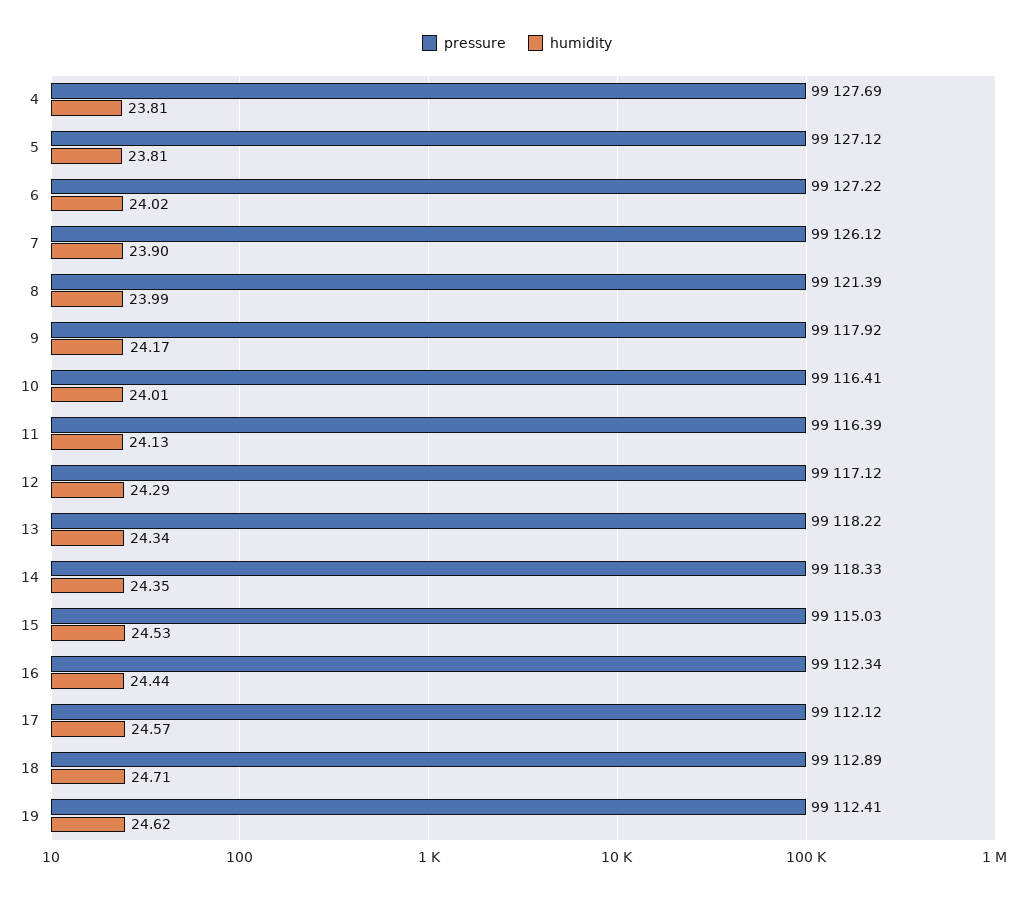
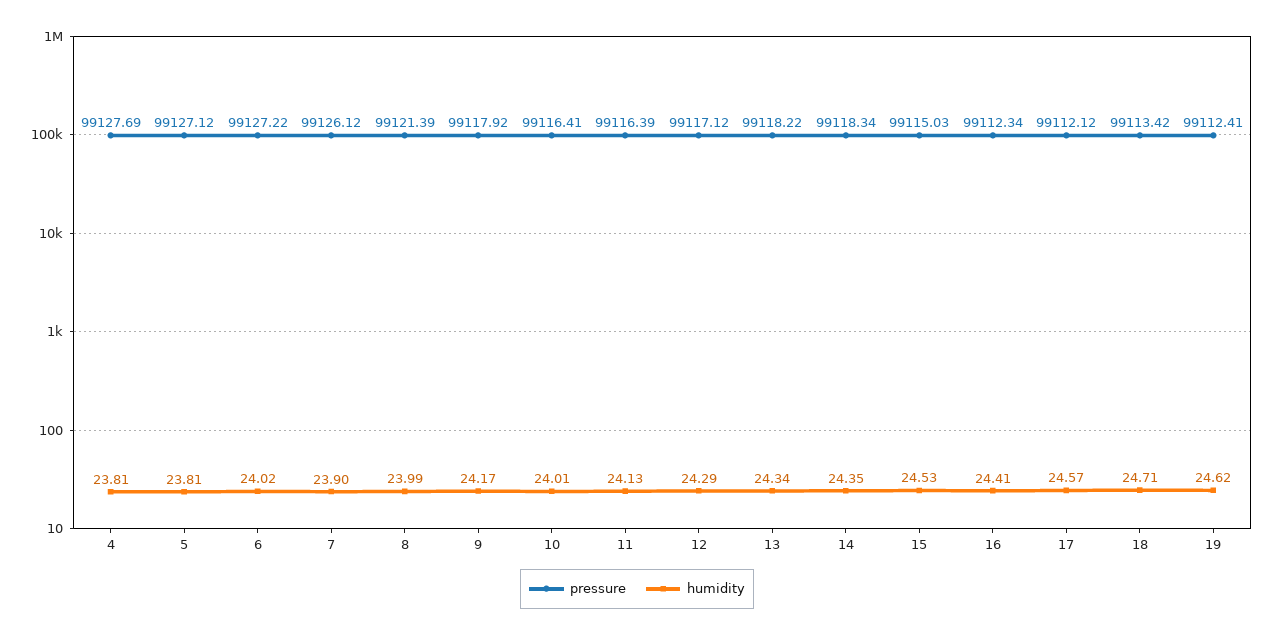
  {
    "pressure": {
      "4": 99127.69,
      "5": 99127.12,
      "6": 99127.22,
      "7": 99126.12,
      "8": 99121.39,
      "9": 99117.92,
      "10": 99116.41,
      "11": 99116.39,
      "12": 99117.12,
      "13": 99118.22,
-     "14": 99118.33,
+     "14": 99118.34,
      "15": 99115.03,
      "16": 99112.34,
      "17": 99112.12,
-     "18": 99112.89,
+     "18": 99113.42,
      "19": 99112.41
    },
    "humidity": {
      "4": 23.81,
      "5": 23.81,
      "6": 24.02,
      "7": 23.9,
      "8": 23.99,
      "9": 24.17,
      "10": 24.01,
      "11": 24.13,
      "12": 24.29,
      "13": 24.34,
      "14": 24.35,
      "15": 24.53,
-     "16": 24.44,
+     "16": 24.41,
      "17": 24.57,
      "18": 24.71,
      "19": 24.62
    }
  }

